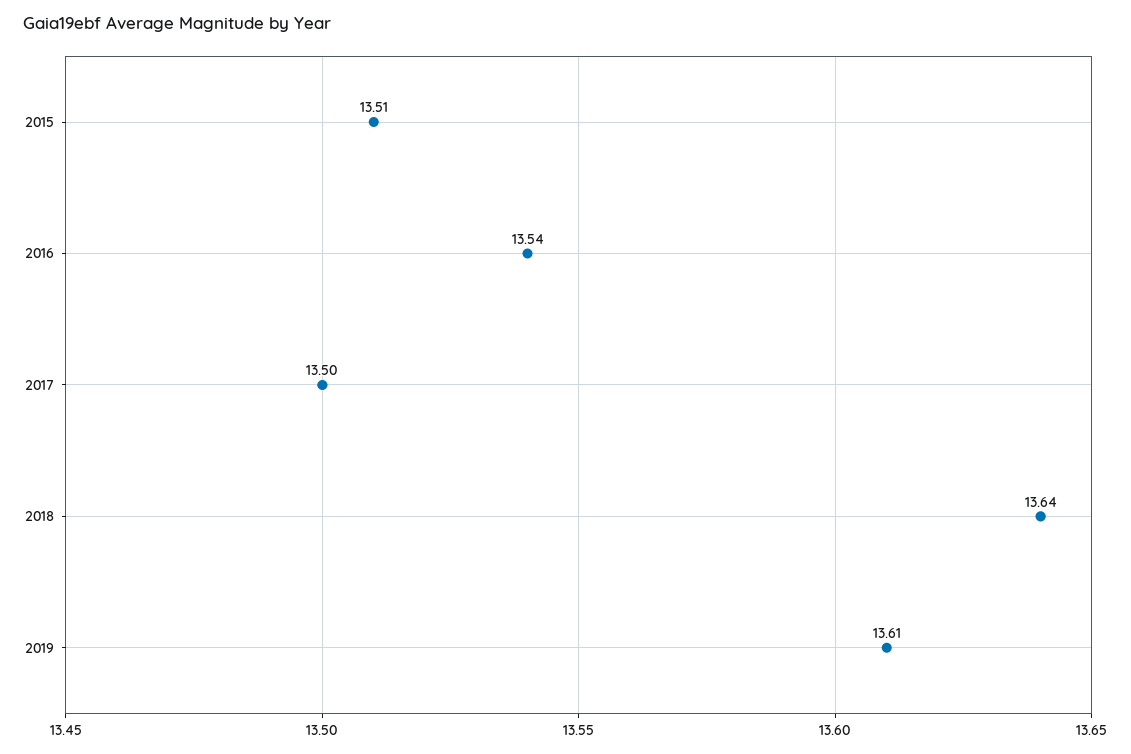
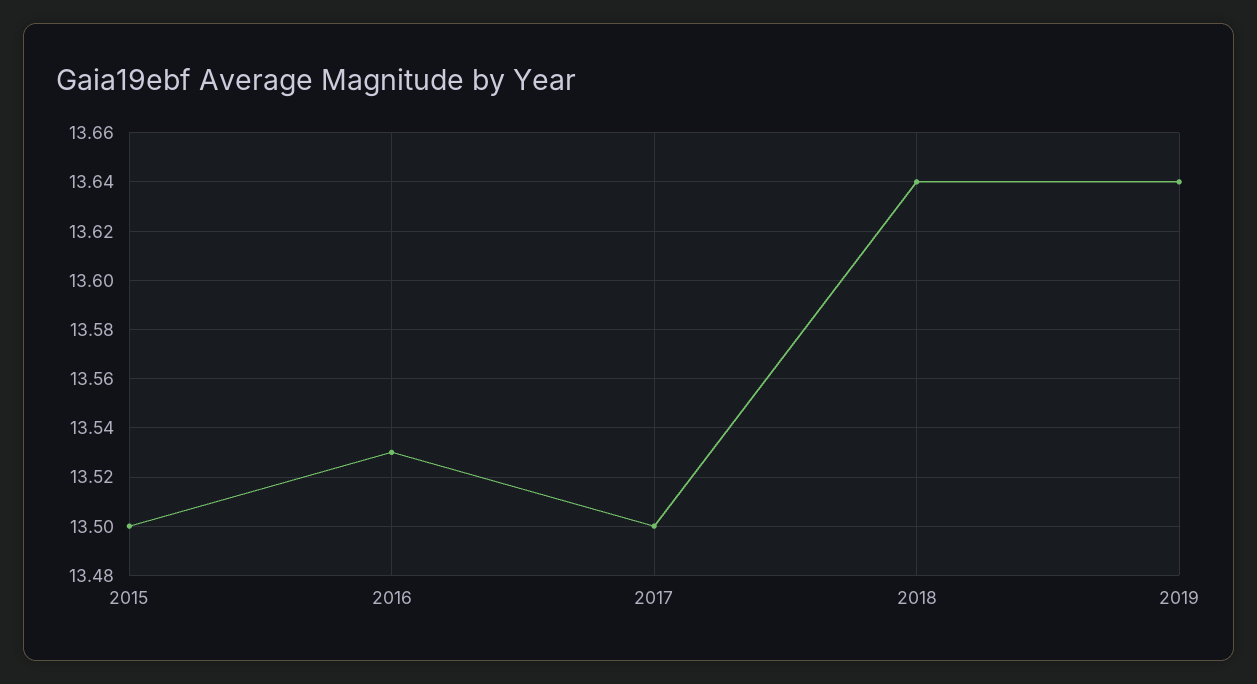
  {
-   "2015": 13.51,
+   "2015": 13.5,
-   "2016": 13.54,
+   "2016": 13.53,
    "2017": 13.5,
    "2018": 13.64,
-   "2019": 13.61
+   "2019": 13.64
  }

